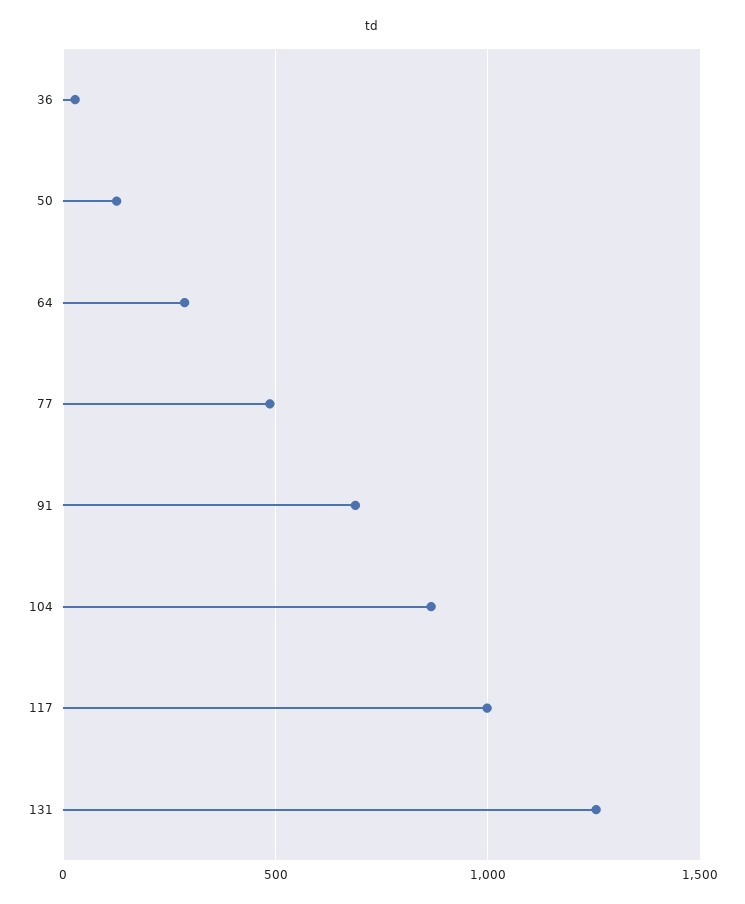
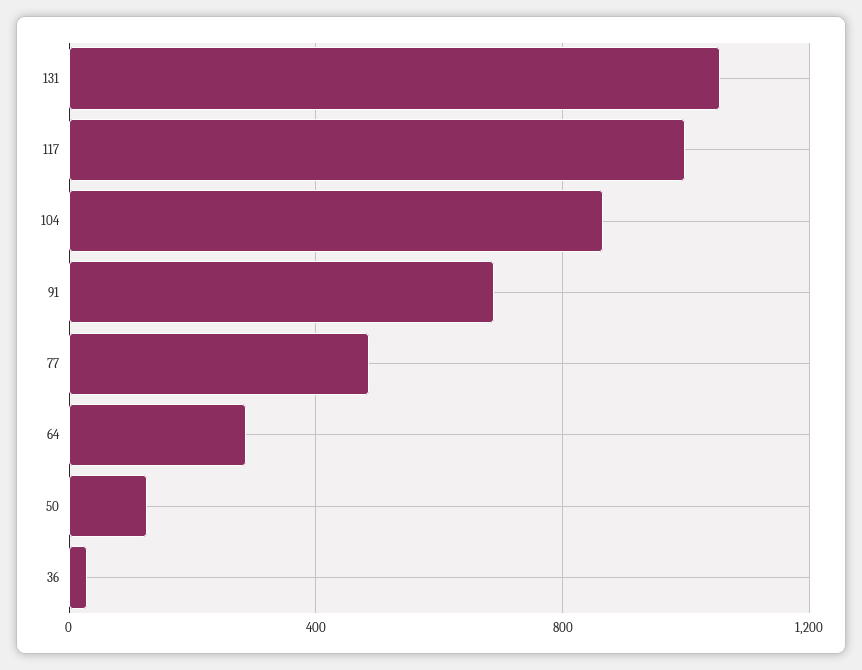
  {
    "36": 50,
    "50": 150,
    "64": 300,
    "77": 500,
    "91": 700,
    "104": 850,
    "117": 1000,
-   "131": 1250
+   "131": 1050
  }

